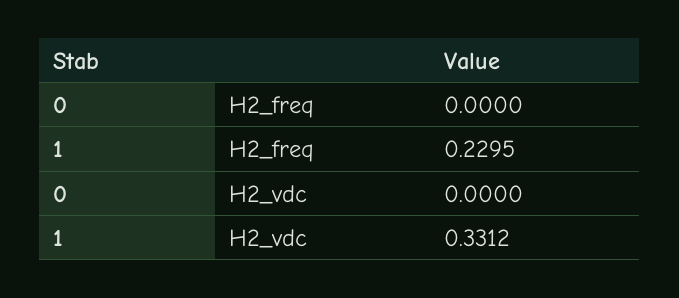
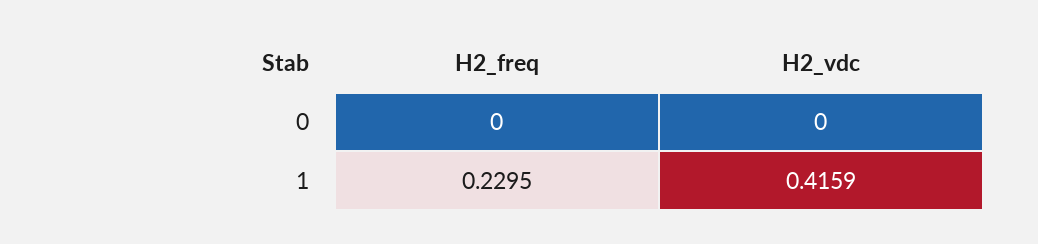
  {
    "0": {
      "H2_freq": 0,
      "H2_vdc": 0
    },
    "1": {
      "H2_freq": 0.2295,
-     "H2_vdc": 0.3312
+     "H2_vdc": 0.4159
    }
  }

